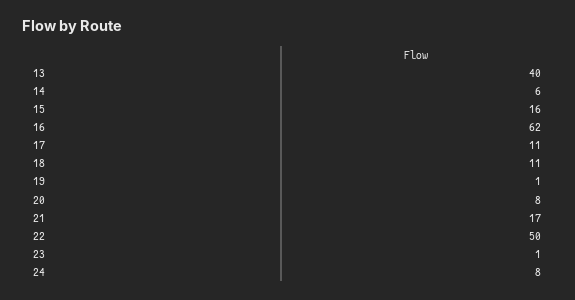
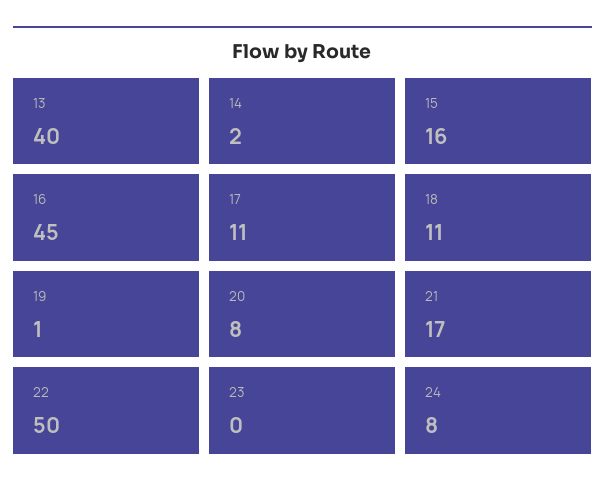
  {
    "13": 40,
-   "14": 6,
+   "14": 2,
    "15": 16,
-   "16": 62,
+   "16": 45,
    "17": 11,
    "18": 11,
    "19": 1,
    "20": 8,
    "21": 17,
    "22": 50,
-   "23": 1,
+   "23": 0,
    "24": 8
  }

